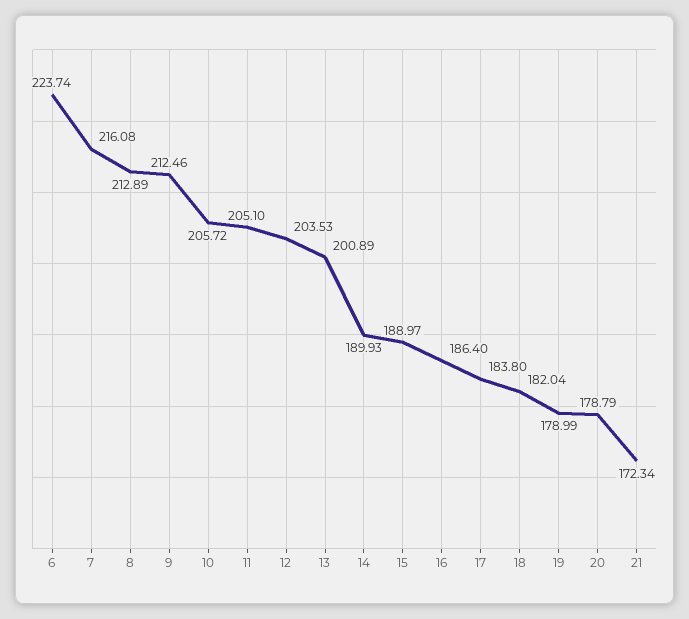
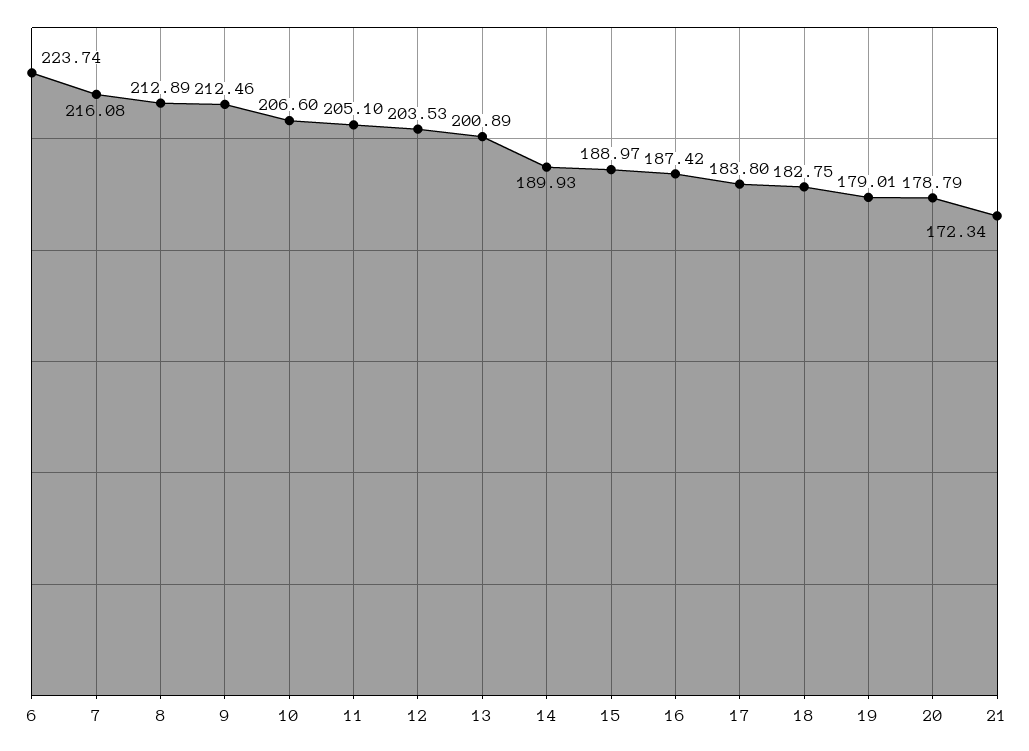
  {
    "6": 223.74,
    "7": 216.08,
    "8": 212.89,
    "9": 212.46,
-   "10": 205.72,
+   "10": 206.6,
    "11": 205.1,
    "12": 203.53,
    "13": 200.89,
    "14": 189.93,
    "15": 188.97,
-   "16": 186.4,
+   "16": 187.42,
    "17": 183.8,
-   "18": 182.04,
+   "18": 182.75,
-   "19": 178.99,
+   "19": 179.01,
    "20": 178.79,
    "21": 172.34
  }

